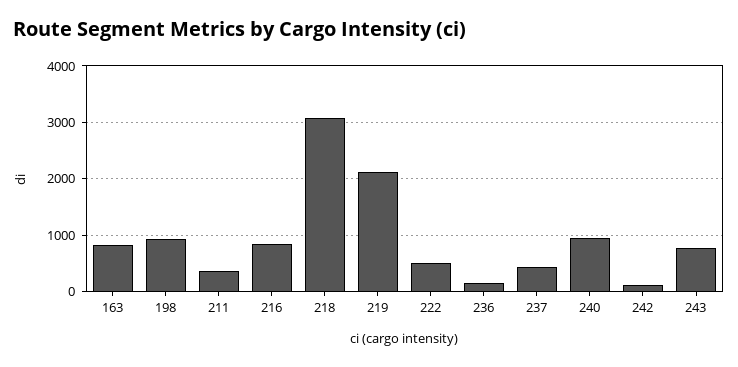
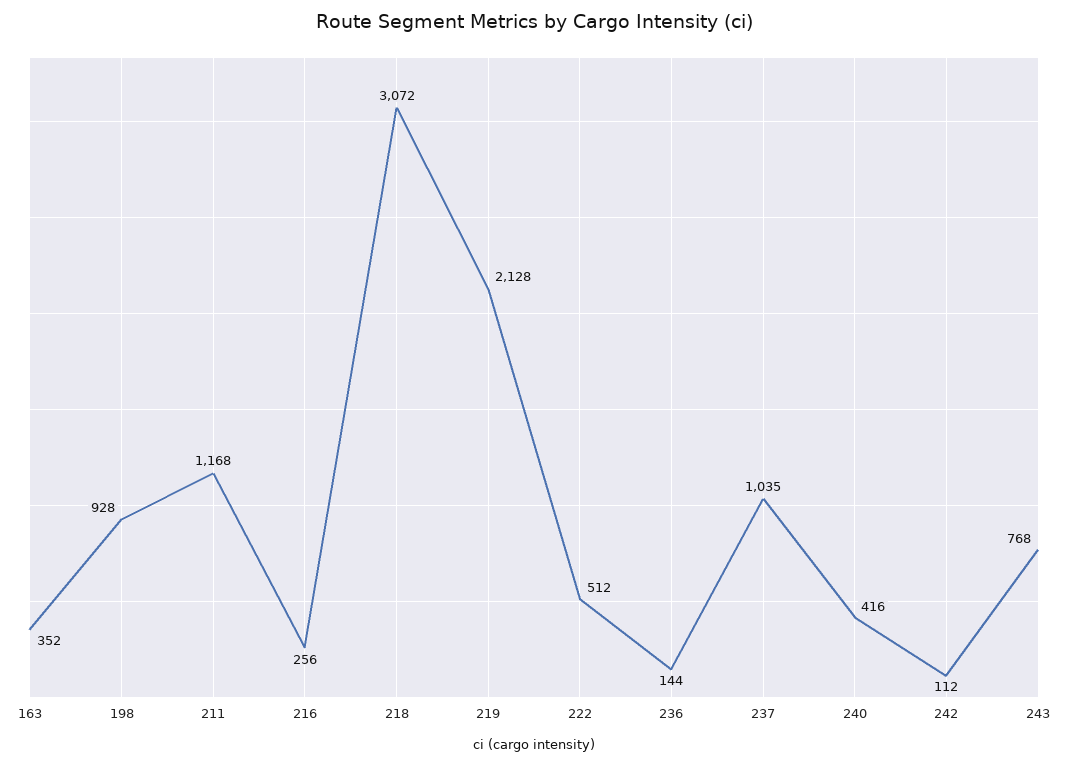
  {
-   "163": 800,
+   "163": 352,
    "198": 928,
-   "211": 400,
+   "211": 1168,
-   "216": 800,
+   "216": 256,
    "218": 3072,
    "219": 2128,
    "222": 512,
    "236": 144,
-   "237": 400,
+   "237": 1035,
-   "240": 1000,
+   "240": 416,
    "242": 112,
    "243": 768
  }

